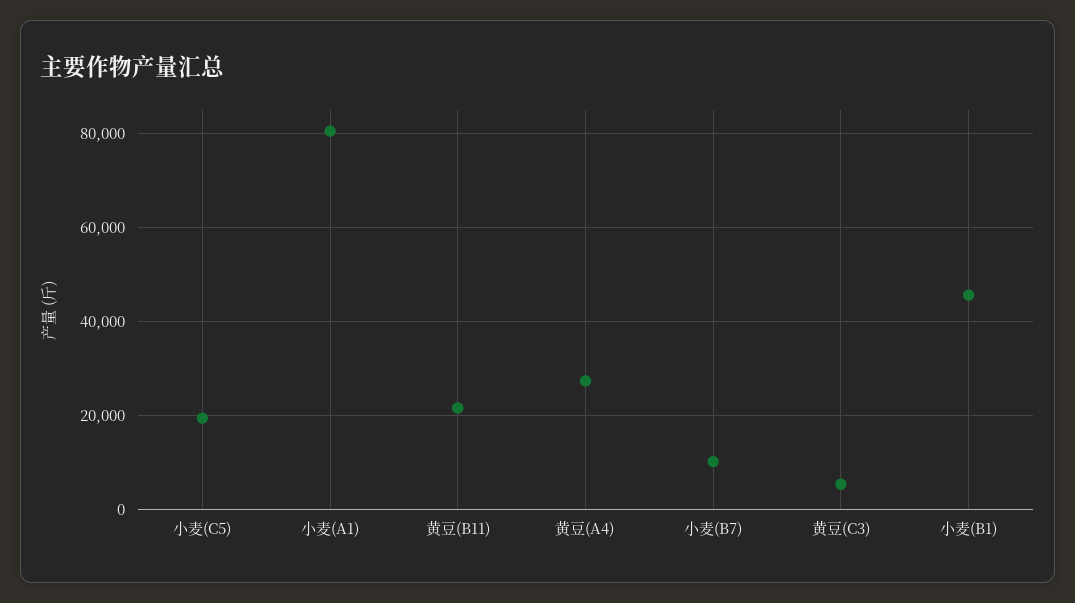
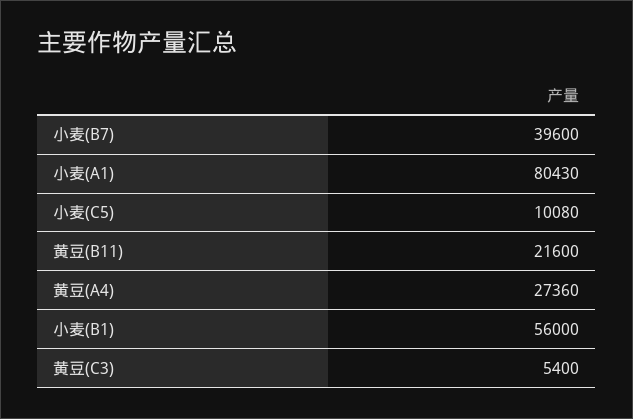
  {
-   "小麦(C5)": 20000,
+   "小麦(C5)": 10080,
    "小麦(A1)": 80430,
    "黄豆(B11)": 21600,
    "黄豆(A4)": 27360,
-   "小麦(B7)": 10000,
+   "小麦(B7)": 39600,
    "黄豆(C3)": 5400,
-   "小麦(B1)": 46000
+   "小麦(B1)": 56000
  }

